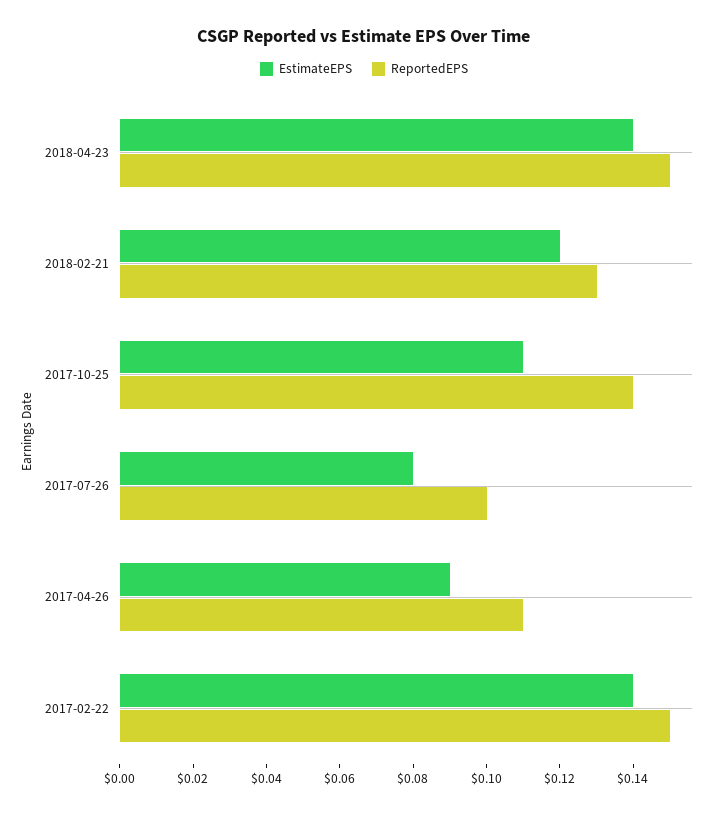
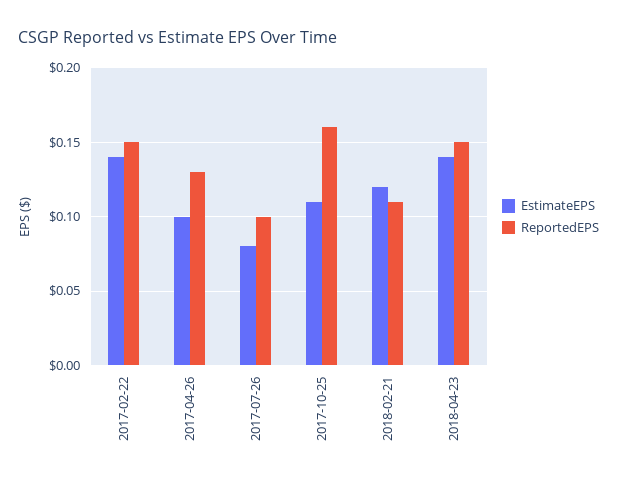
  {
    "EstimateEPS": {
      "2018-04-23": 0.14,
      "2018-02-21": 0.12,
      "2017-10-25": 0.11,
      "2017-07-26": 0.08,
-     "2017-04-26": 0.09,
+     "2017-04-26": 0.1,
      "2017-02-22": 0.14
    },
    "ReportedEPS": {
      "2018-04-23": 0.15,
-     "2018-02-21": 0.13,
+     "2018-02-21": 0.11,
-     "2017-10-25": 0.14,
+     "2017-10-25": 0.16,
      "2017-07-26": 0.1,
-     "2017-04-26": 0.11,
+     "2017-04-26": 0.13,
      "2017-02-22": 0.15
    }
  }

